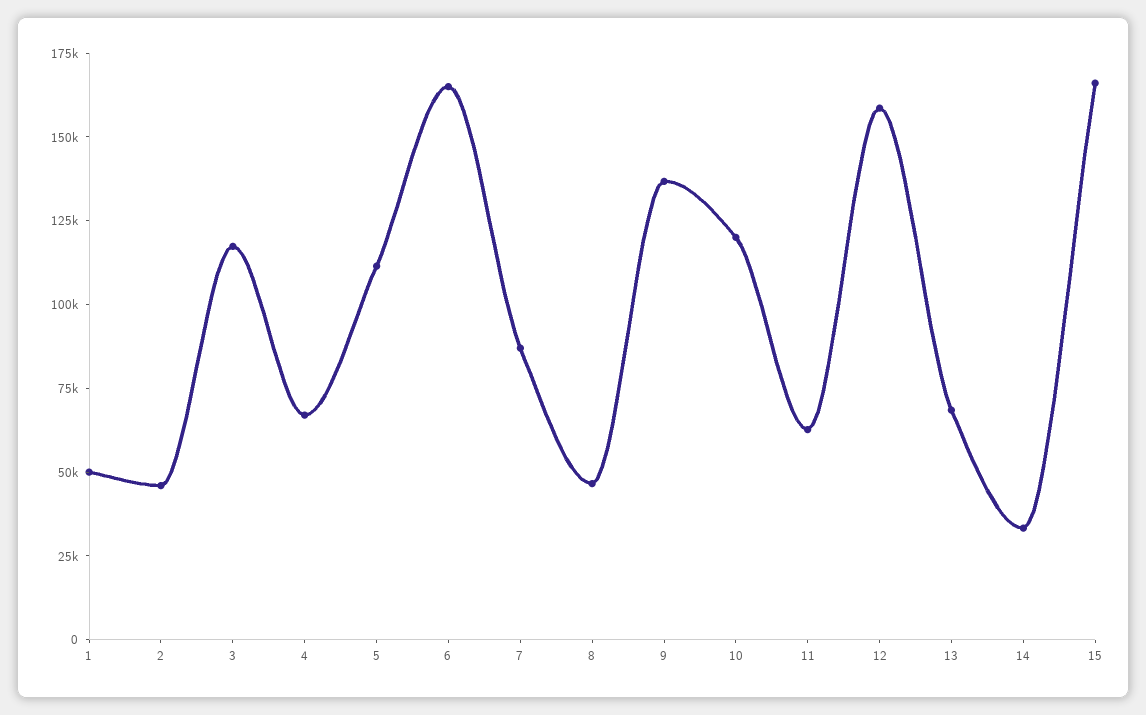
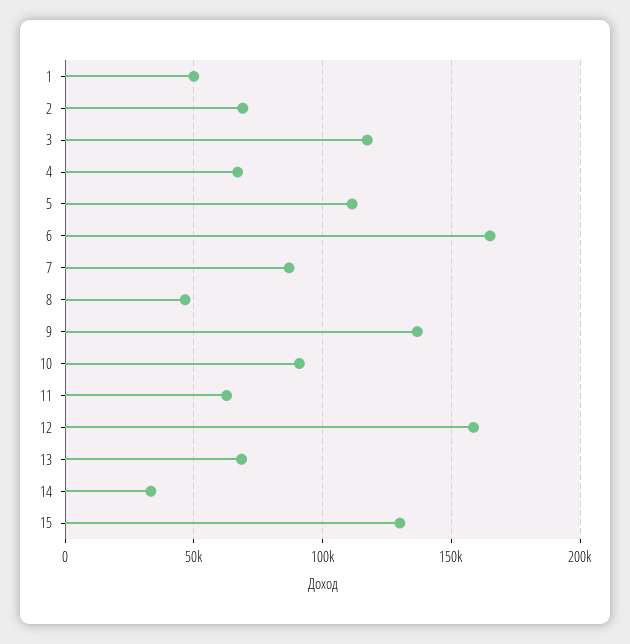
  {
    "1": 50000,
-   "2": 45000,
+   "2": 70000,
    "3": 115000,
    "4": 65000,
    "5": 110000,
    "6": 165000,
    "7": 85000,
    "8": 45000,
    "9": 135000,
-   "10": 120000,
+   "10": 90000,
    "11": 65000,
    "12": 160000,
    "13": 70000,
    "14": 35000,
-   "15": 165000
+   "15": 130000
  }

